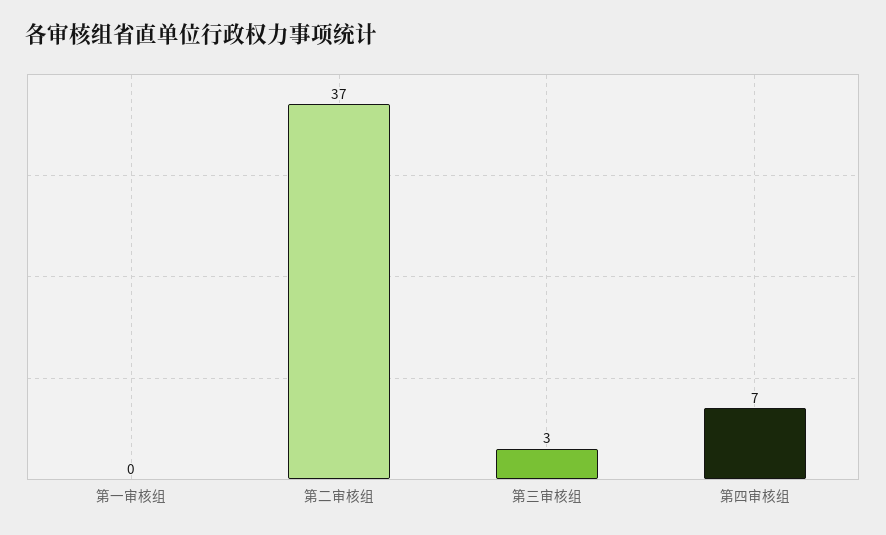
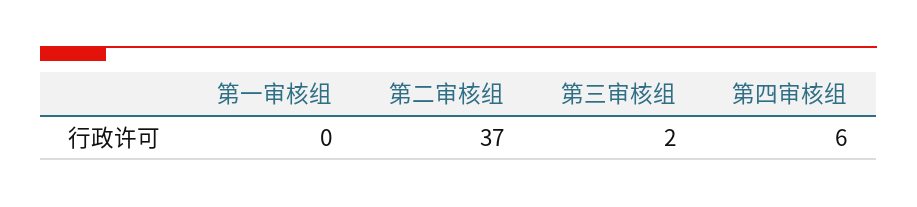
  {
    "第一审核组": 0,
    "第二审核组": 37,
-   "第三审核组": 3,
+   "第三审核组": 2,
-   "第四审核组": 7
+   "第四审核组": 6
  }

